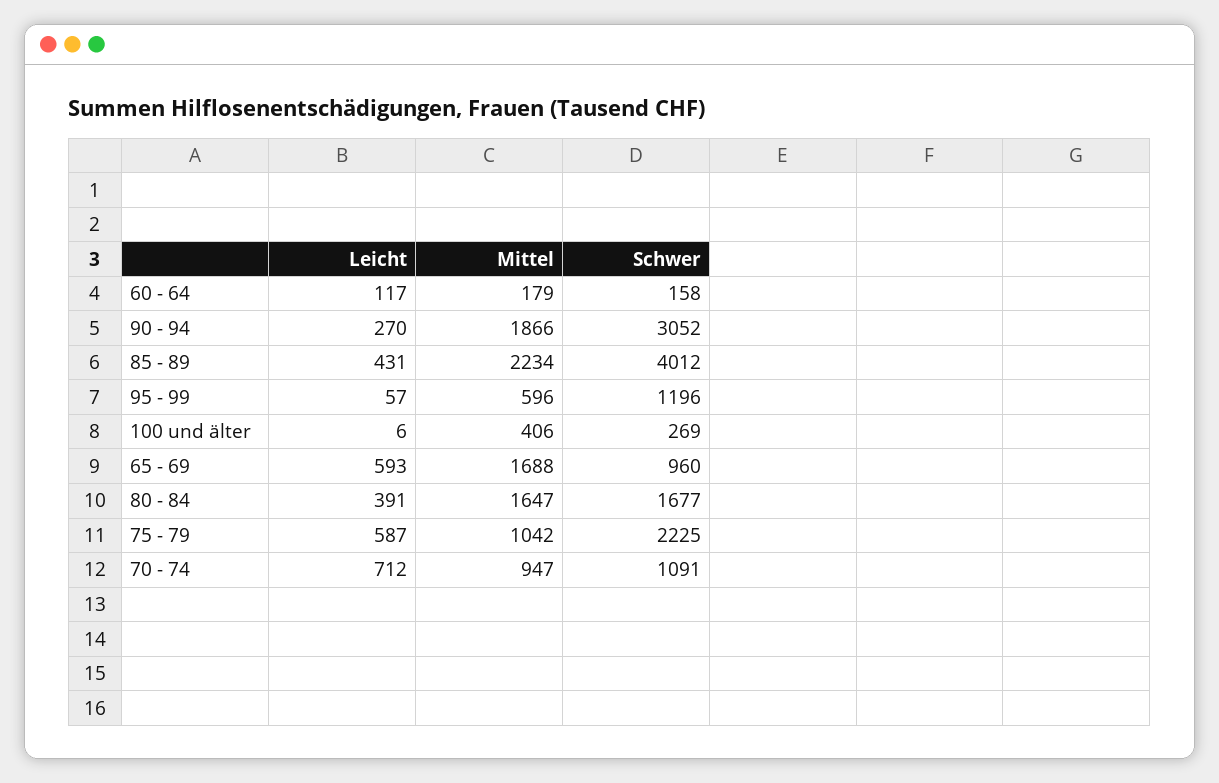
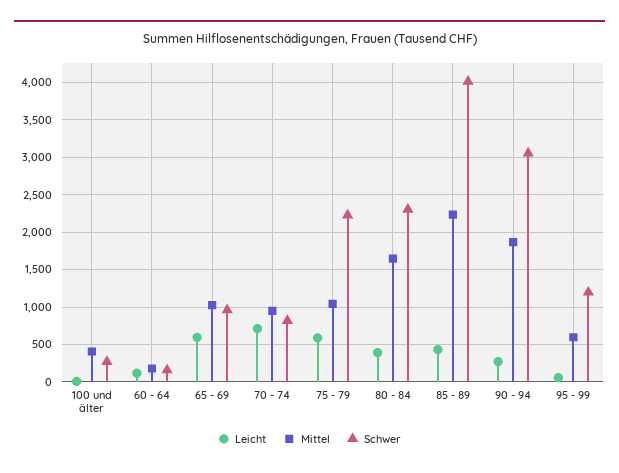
  {
    "Leicht": {
      "60 - 64": 117,
      "90 - 94": 270,
      "85 - 89": 431,
      "95 - 99": 57,
      "100 und älter": 6,
      "65 - 69": 593,
      "80 - 84": 391,
      "75 - 79": 587,
      "70 - 74": 712
    },
    "Mittel": {
      "60 - 64": 179,
      "90 - 94": 1866,
      "85 - 89": 2234,
      "95 - 99": 596,
      "100 und älter": 406,
-     "65 - 69": 1688,
+     "65 - 69": 1000,
      "80 - 84": 1647,
      "75 - 79": 1042,
      "70 - 74": 947
    },
    "Schwer": {
      "60 - 64": 158,
      "90 - 94": 3052,
      "85 - 89": 4012,
      "95 - 99": 1196,
      "100 und älter": 269,
      "65 - 69": 960,
-     "80 - 84": 1677,
+     "80 - 84": 2300,
      "75 - 79": 2225,
-     "70 - 74": 1091
+     "70 - 74": 800
    }
  }

